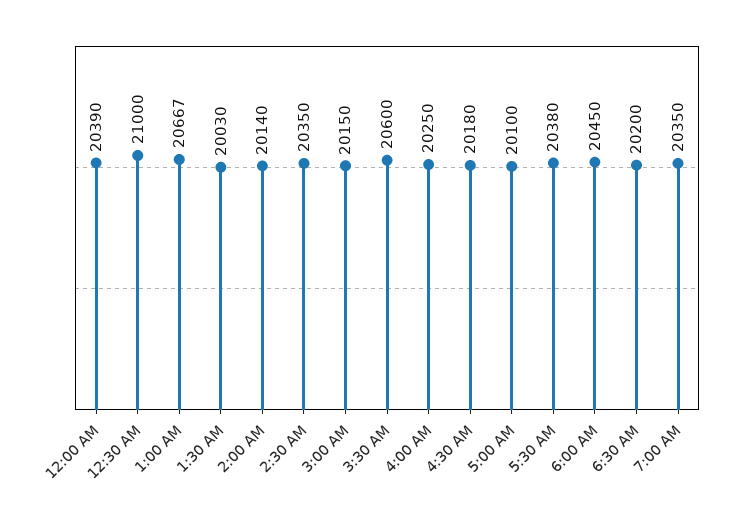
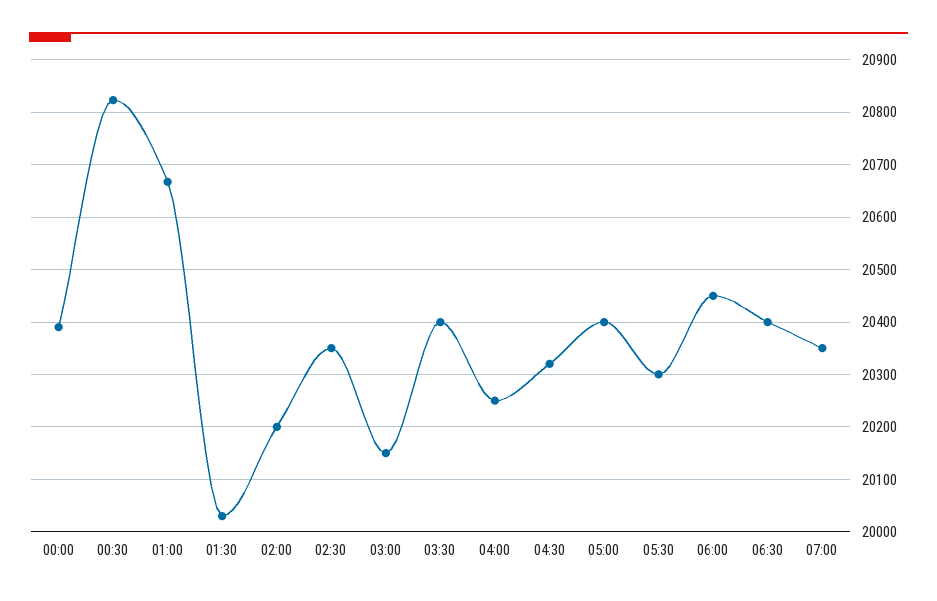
  {
    "12:00 AM": 20390,
-   "12:30 AM": 21000,
+   "12:30 AM": 20820,
    "1:00 AM": 20667,
    "1:30 AM": 20030,
-   "2:00 AM": 20140,
+   "2:00 AM": 20200,
    "2:30 AM": 20350,
    "3:00 AM": 20150,
-   "3:30 AM": 20600,
+   "3:30 AM": 20400,
    "4:00 AM": 20250,
-   "4:30 AM": 20180,
+   "4:30 AM": 20320,
-   "5:00 AM": 20100,
+   "5:00 AM": 20400,
-   "5:30 AM": 20380,
+   "5:30 AM": 20300,
    "6:00 AM": 20450,
-   "6:30 AM": 20200,
+   "6:30 AM": 20400,
    "7:00 AM": 20350
  }

